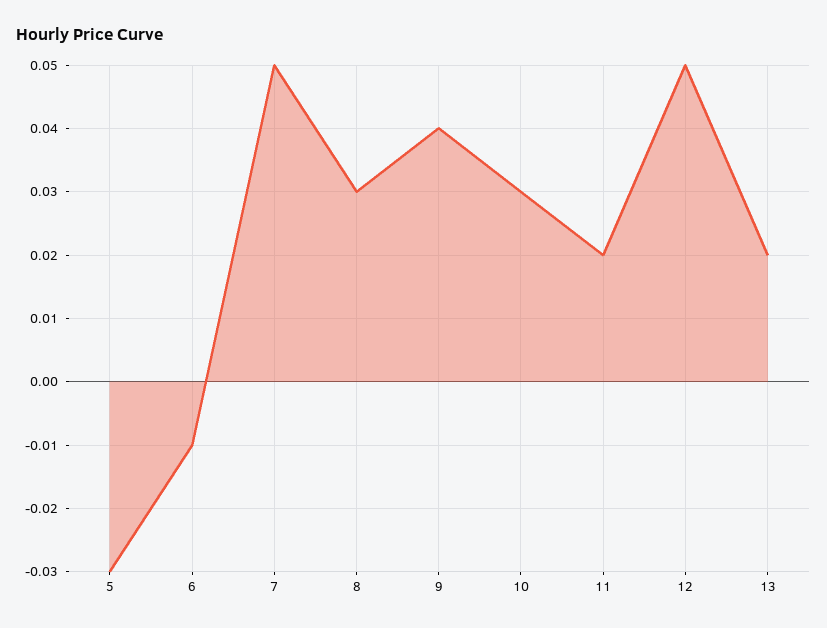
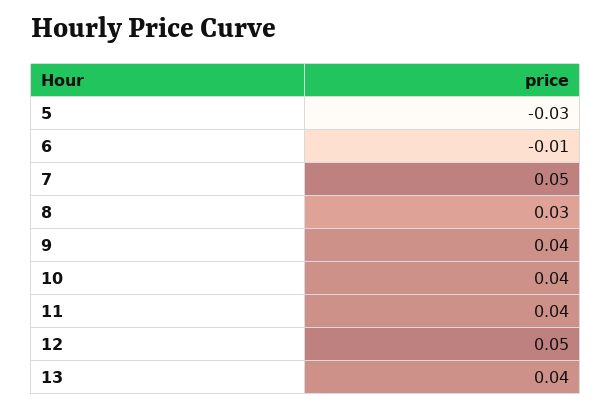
  {
    "5": -0.03,
    "6": -0.01,
    "7": 0.05,
    "8": 0.03,
    "9": 0.04,
-   "10": 0.03,
+   "10": 0.04,
-   "11": 0.02,
+   "11": 0.04,
    "12": 0.05,
-   "13": 0.02
+   "13": 0.04
  }

